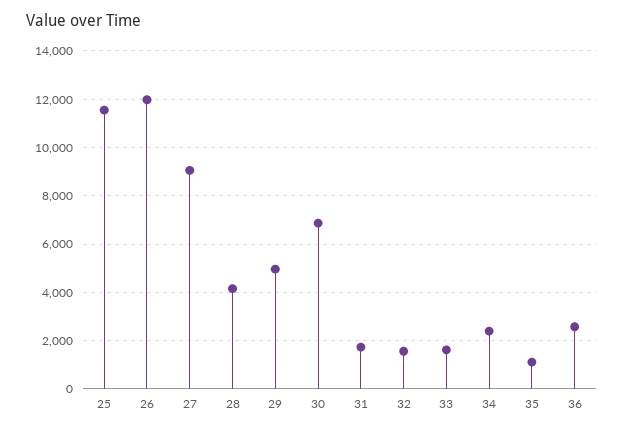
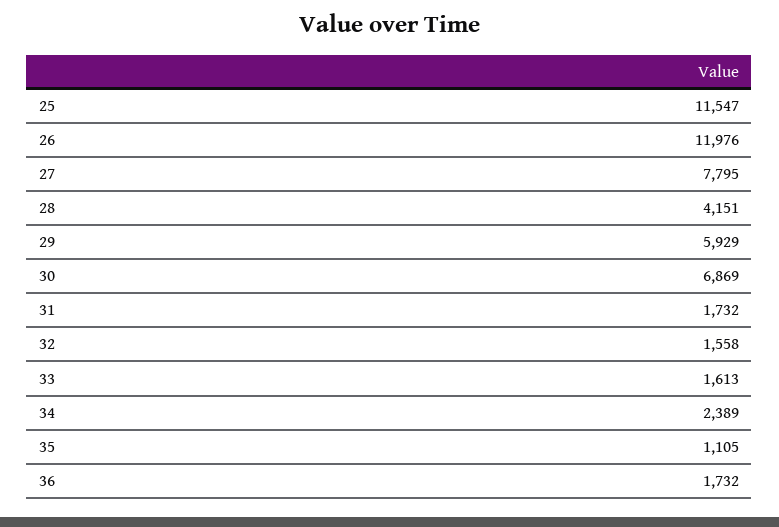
  {
    "25": 11547,
    "26": 11976,
-   "27": 9000,
+   "27": 7795,
    "28": 4151,
-   "29": 5000,
+   "29": 5929,
    "30": 6869,
    "31": 1732,
    "32": 1558,
    "33": 1613,
    "34": 2389,
    "35": 1105,
-   "36": 2500
+   "36": 1732
  }

